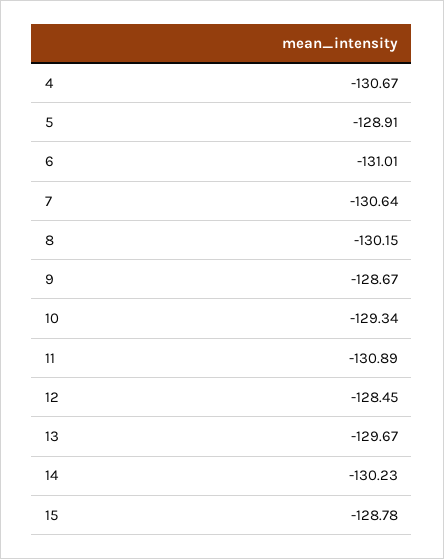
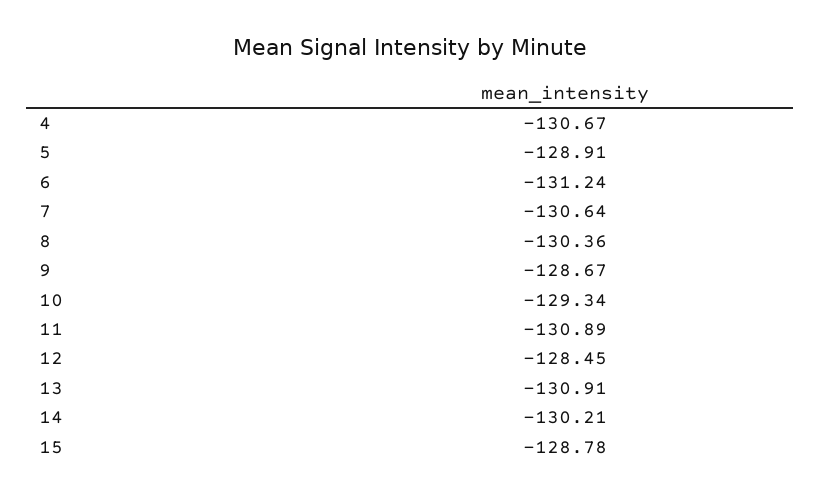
  {
    "4": -130.67,
    "5": -128.91,
-   "6": -131.01,
+   "6": -131.24,
    "7": -130.64,
-   "8": -130.15,
+   "8": -130.36,
    "9": -128.67,
    "10": -129.34,
    "11": -130.89,
    "12": -128.45,
-   "13": -129.67,
+   "13": -130.91,
-   "14": -130.23,
+   "14": -130.21,
    "15": -128.78
  }

